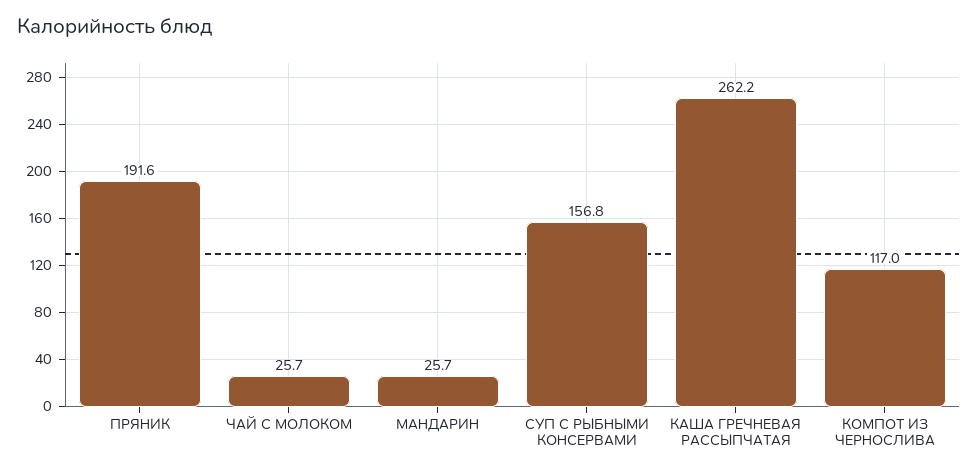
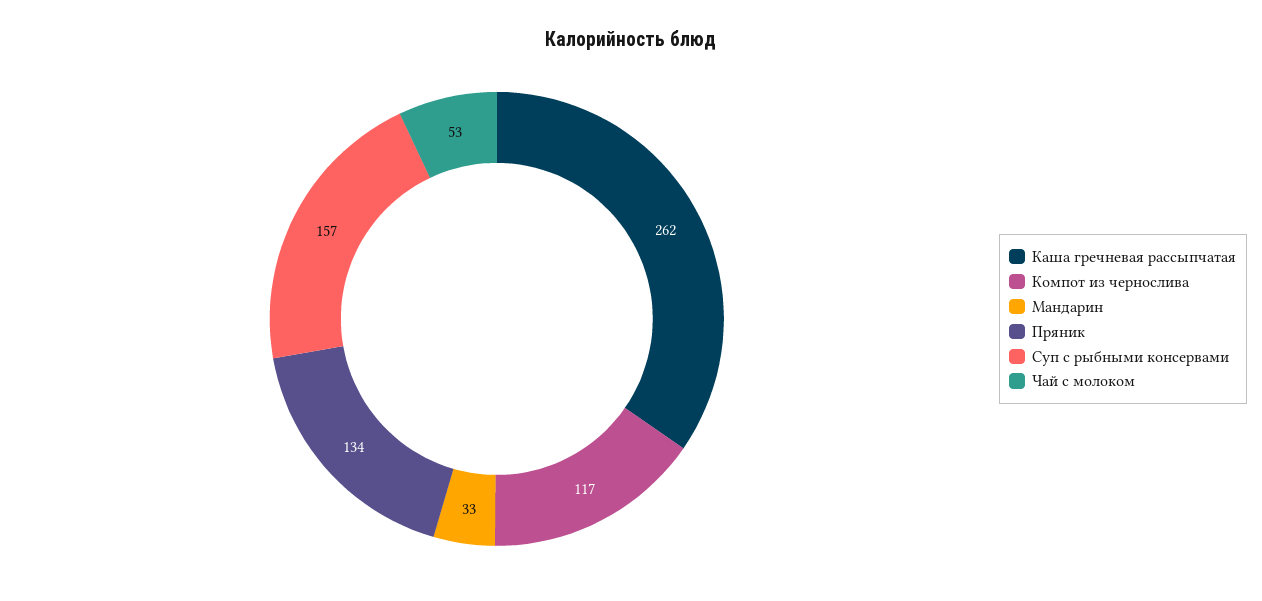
  {
-   "ПРЯНИК": 191.6,
+   "ПРЯНИК": 134,
-   "ЧАЙ С МОЛОКОМ": 25.7,
+   "ЧАЙ С МОЛОКОМ": 53,
-   "МАНДАРИН": 25.7,
+   "МАНДАРИН": 33,
    "СУП С РЫБНЫМИ КОНСЕРВАМИ": 156.8,
    "КАША ГРЕЧНЕВАЯ РАССЫПЧАТАЯ": 262.2,
    "КОМПОТ ИЗ ЧЕРНОСЛИВА": 117
  }

